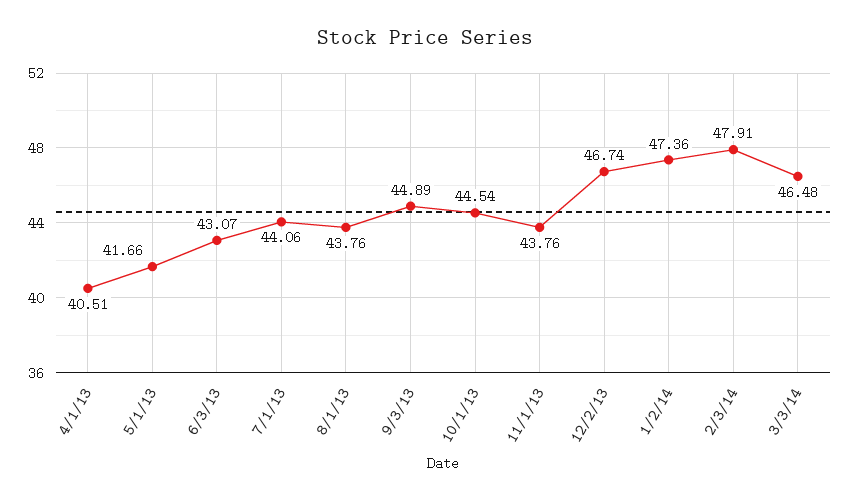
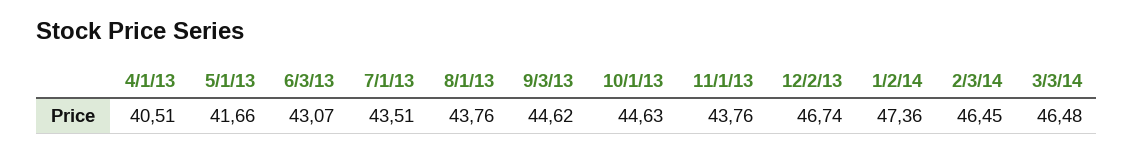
  {
    "4/1/13": 40.51,
    "5/1/13": 41.66,
    "6/3/13": 43.07,
-   "7/1/13": 44.06,
+   "7/1/13": 43.51,
    "8/1/13": 43.76,
-   "9/3/13": 44.89,
+   "9/3/13": 44.62,
-   "10/1/13": 44.54,
+   "10/1/13": 44.63,
    "11/1/13": 43.76,
    "12/2/13": 46.74,
    "1/2/14": 47.36,
-   "2/3/14": 47.91,
+   "2/3/14": 46.45,
    "3/3/14": 46.48
  }

